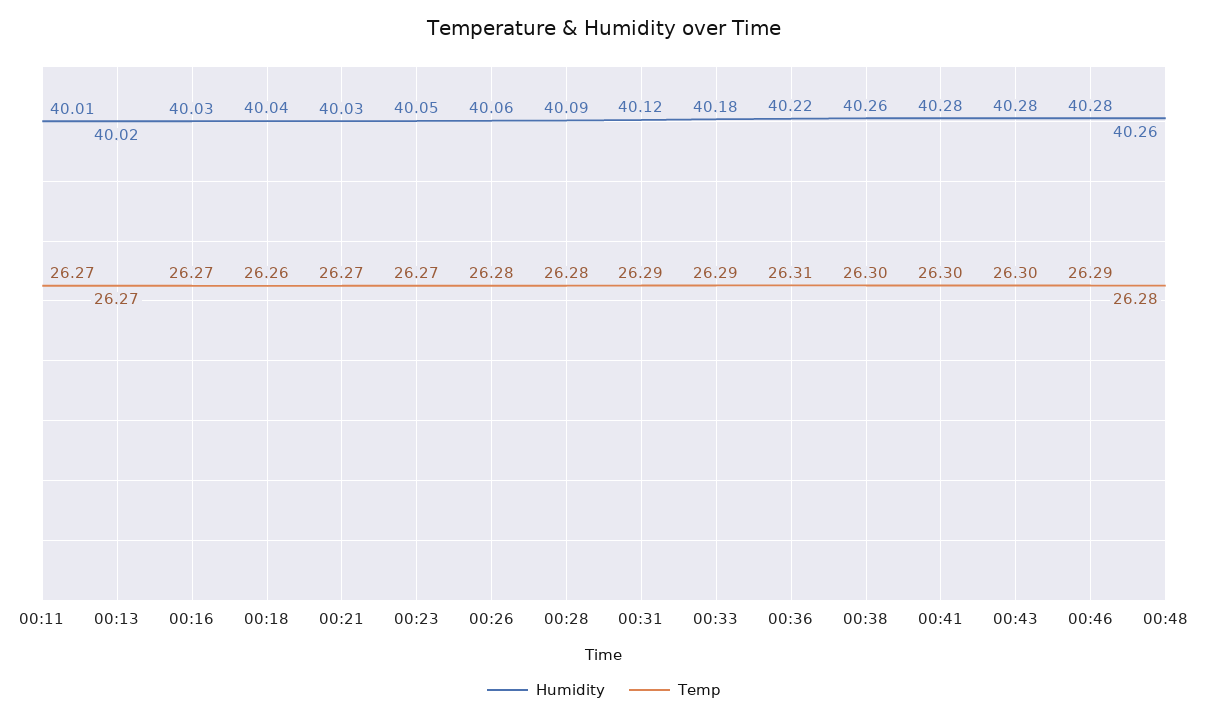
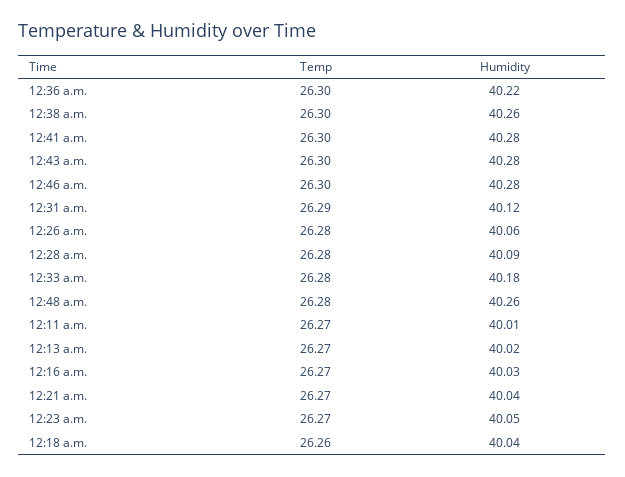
  {
    "Humidity": {
      "00:11": 40.01,
      "00:13": 40.02,
      "00:16": 40.03,
      "00:18": 40.04,
-     "00:21": 40.03,
+     "00:21": 40.04,
      "00:23": 40.05,
      "00:26": 40.06,
      "00:28": 40.09,
      "00:31": 40.12,
      "00:33": 40.18,
      "00:36": 40.22,
      "00:38": 40.26,
      "00:41": 40.28,
      "00:43": 40.28,
      "00:46": 40.28,
      "00:48": 40.26
    },
    "Temp": {
      "00:11": 26.27,
      "00:13": 26.27,
      "00:16": 26.27,
      "00:18": 26.26,
      "00:21": 26.27,
      "00:23": 26.27,
      "00:26": 26.28,
      "00:28": 26.28,
      "00:31": 26.29,
-     "00:33": 26.29,
+     "00:33": 26.28,
-     "00:36": 26.31,
+     "00:36": 26.3,
      "00:38": 26.3,
      "00:41": 26.3,
      "00:43": 26.3,
-     "00:46": 26.29,
+     "00:46": 26.3,
      "00:48": 26.28
    }
  }

